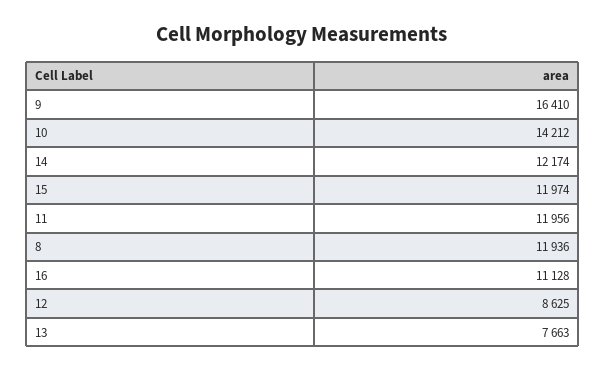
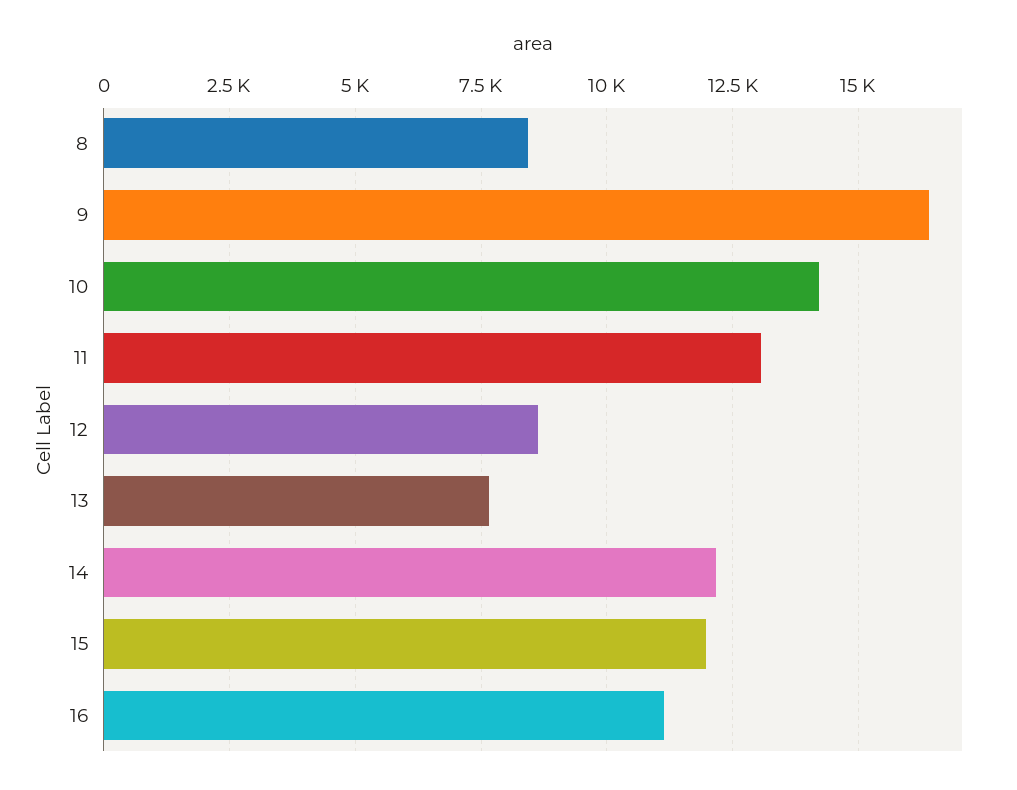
  {
    "9": 16410,
    "10": 14212,
    "14": 12174,
    "15": 11974,
-   "11": 11956,
+   "11": 13000,
-   "8": 11936,
+   "8": 8500,
    "16": 11128,
    "12": 8625,
    "13": 7663
  }

